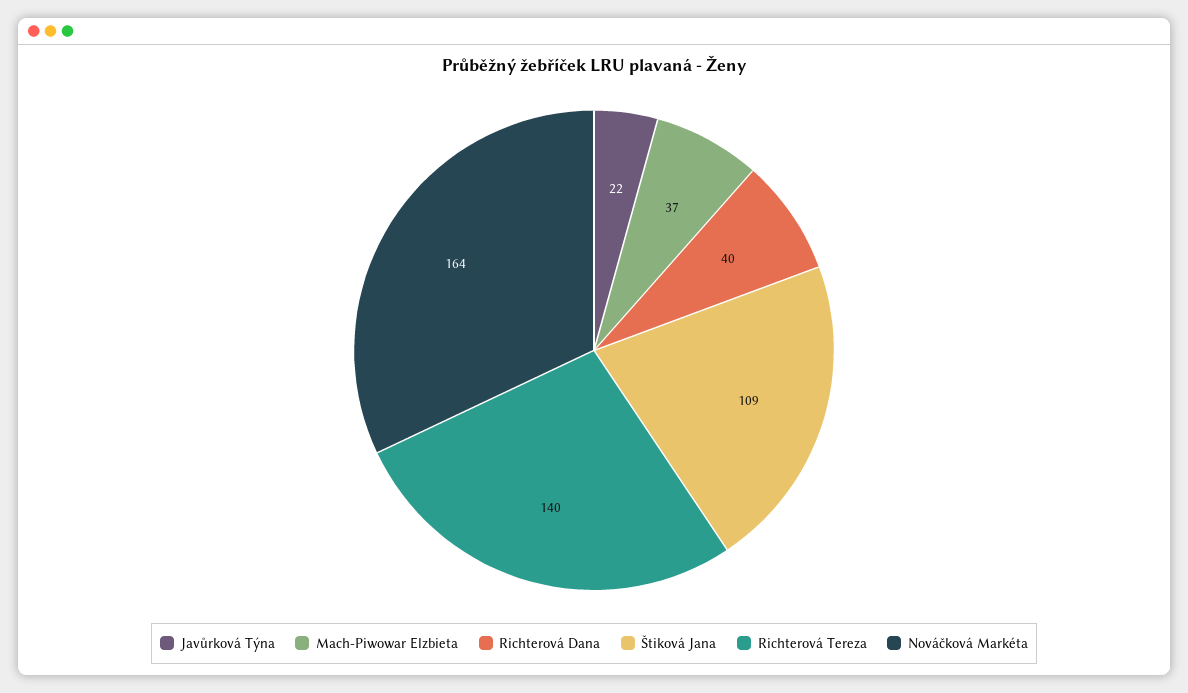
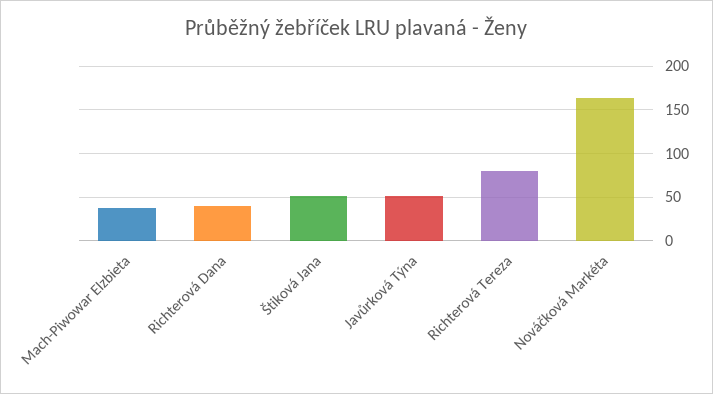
  {
-   "Javůrková Týna": 22,
+   "Javůrková Týna": 50,
    "Mach-Piwowar Elzbieta": 37,
    "Richterová Dana": 40,
-   "Štiková Jana": 109,
+   "Štiková Jana": 50,
-   "Richterová Tereza": 140,
+   "Richterová Tereza": 80,
    "Nováčková Markéta": 164
  }

